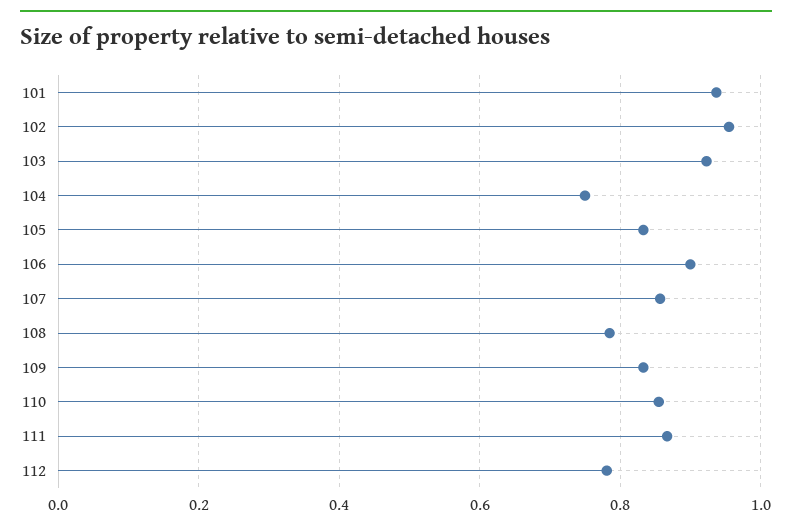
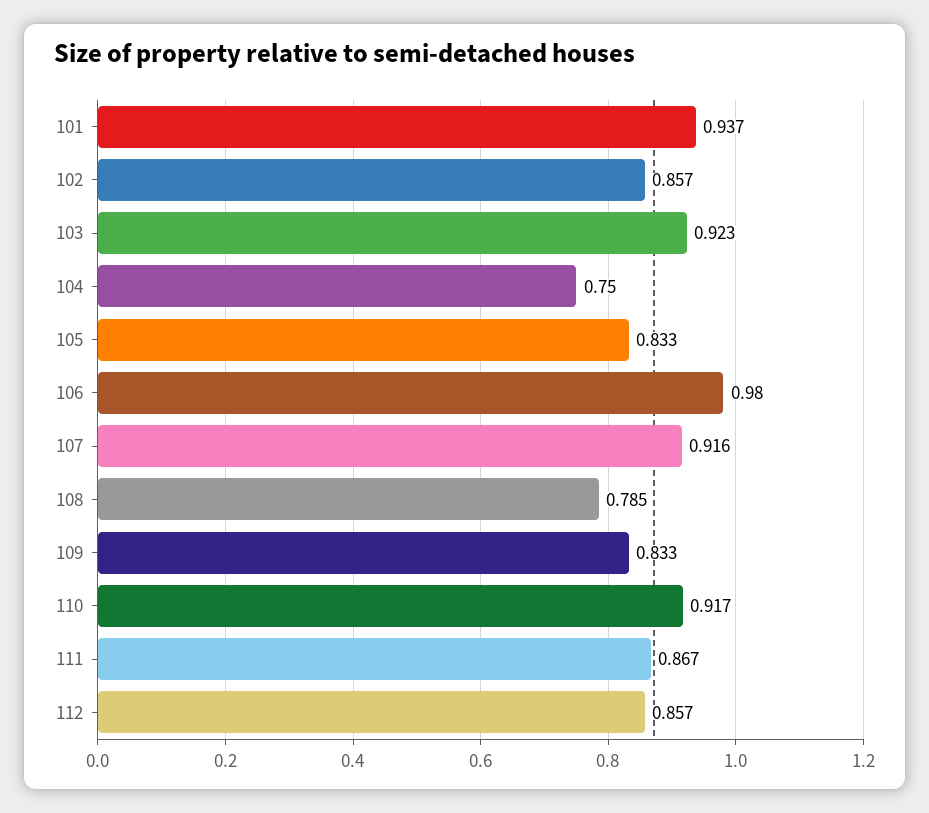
  {
    "101": 0.937,
-   "102": 0.96,
+   "102": 0.857,
    "103": 0.923,
    "104": 0.75,
    "105": 0.833,
-   "106": 0.9,
+   "106": 0.98,
-   "107": 0.86,
+   "107": 0.916,
    "108": 0.785,
    "109": 0.833,
-   "110": 0.86,
+   "110": 0.917,
    "111": 0.867,
-   "112": 0.78
+   "112": 0.857
  }

